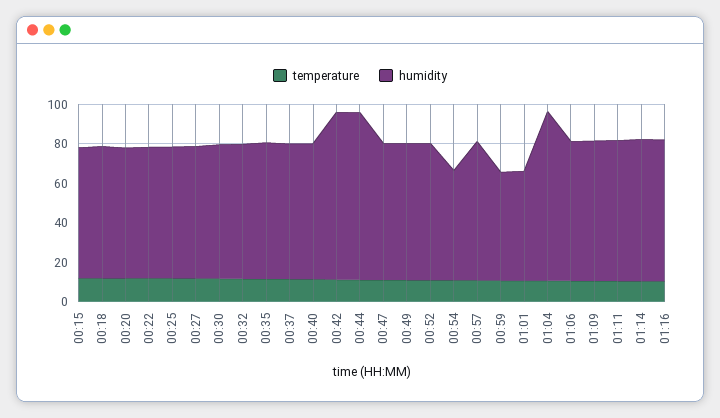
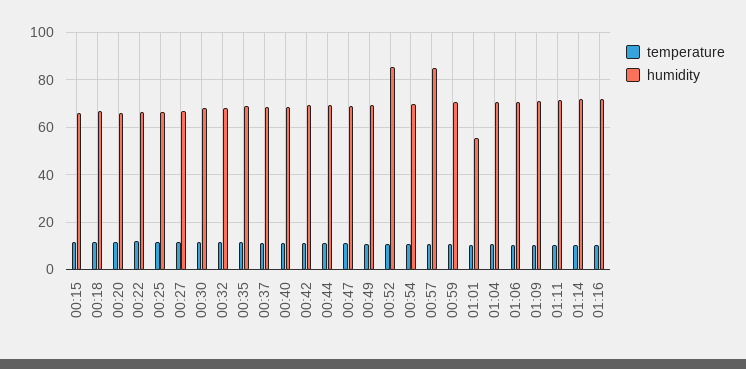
  {
    "temperature": {
      "00:15": 10,
      "00:18": 10,
      "00:20": 10,
      "00:22": 10,
      "00:25": 10,
      "00:27": 10,
      "00:30": 10,
      "00:32": 10,
      "00:35": 10,
      "00:37": 10,
      "00:40": 10,
      "00:42": 10,
      "00:44": 10,
      "00:47": 10,
      "00:49": 10,
      "00:52": 10,
      "00:54": 10,
      "00:57": 10,
      "00:59": 10,
      "01:01": 10,
      "01:04": 10,
      "01:06": 10,
      "01:09": 10,
      "01:11": 10,
      "01:14": 10,
      "01:16": 10
    },
    "humidity": {
      "00:15": 65,
      "00:18": 65,
      "00:20": 65,
      "00:22": 65,
      "00:25": 65,
      "00:27": 65,
      "00:30": 70,
      "00:32": 70,
      "00:35": 70,
      "00:37": 70,
      "00:40": 70,
-     "00:42": 85,
+     "00:42": 70,
-     "00:44": 85,
+     "00:44": 70,
      "00:47": 70,
      "00:49": 70,
-     "00:52": 70,
+     "00:52": 85,
-     "00:54": 55,
+     "00:54": 70,
-     "00:57": 70,
+     "00:57": 85,
-     "00:59": 55,
+     "00:59": 70,
      "01:01": 55,
-     "01:04": 85,
+     "01:04": 70,
      "01:06": 70,
      "01:09": 70,
      "01:11": 70,
      "01:14": 70,
      "01:16": 70
    }
  }

